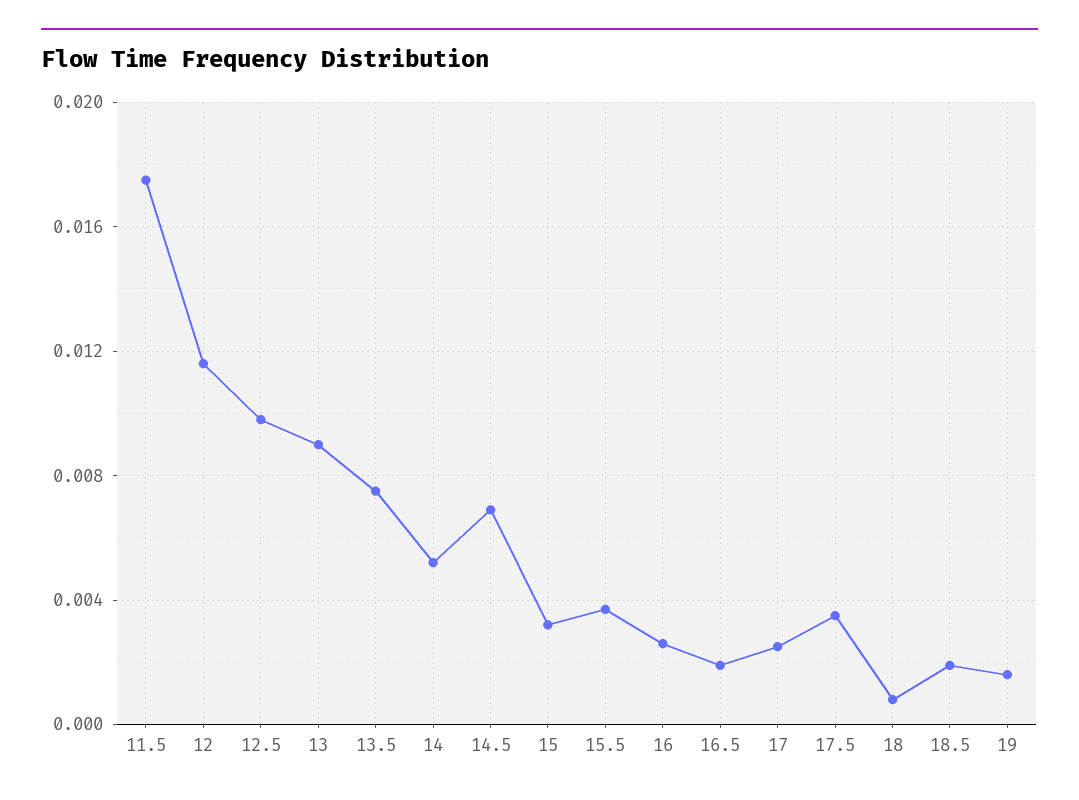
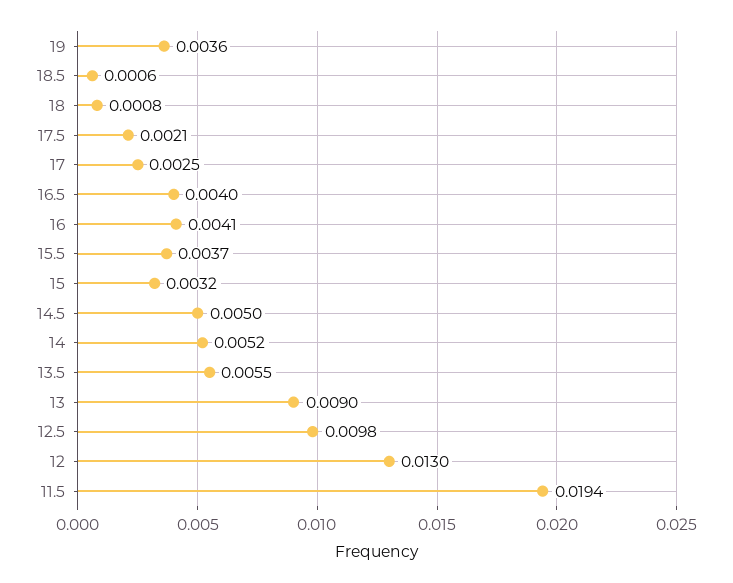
  {
-   "11.5": 0.0175,
+   "11.5": 0.0194,
-   "12": 0.0115,
+   "12": 0.013,
    "12.5": 0.0098,
    "13": 0.009,
-   "13.5": 0.0075,
+   "13.5": 0.0055,
    "14": 0.0052,
-   "14.5": 0.007,
+   "14.5": 0.005,
    "15": 0.0032,
    "15.5": 0.0037,
-   "16": 0.0025,
+   "16": 0.0041,
-   "16.5": 0.002,
+   "16.5": 0.004,
    "17": 0.0025,
-   "17.5": 0.0035,
+   "17.5": 0.0021,
    "18": 0.0008,
-   "18.5": 0.002,
+   "18.5": 0.0006,
-   "19": 0.0015
+   "19": 0.0036
  }

